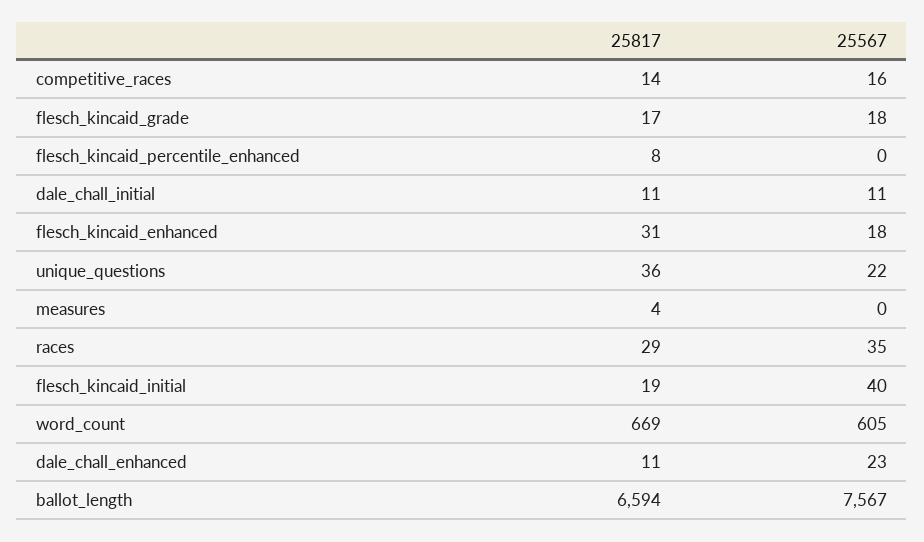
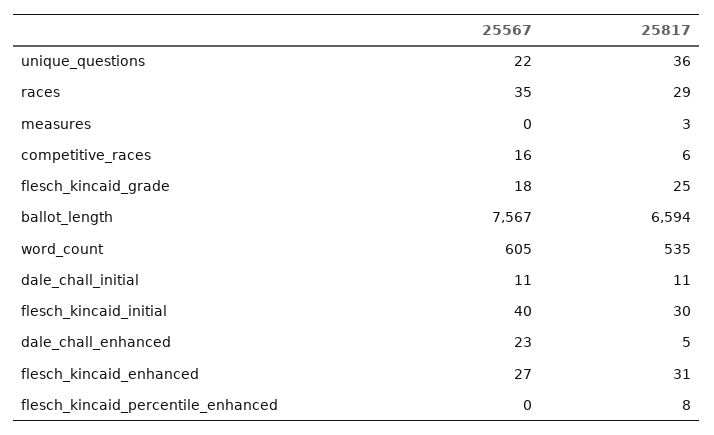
  {
    "25817": {
-     "competitive_races": 14,
+     "competitive_races": 6,
-     "flesch_kincaid_grade": 17,
+     "flesch_kincaid_grade": 25,
      "flesch_kincaid_percentile_enhanced": 8,
      "dale_chall_initial": 11,
      "flesch_kincaid_enhanced": 31,
      "unique_questions": 36,
-     "measures": 4,
+     "measures": 3,
      "races": 29,
-     "flesch_kincaid_initial": 19,
+     "flesch_kincaid_initial": 30,
-     "word_count": 669,
+     "word_count": 535,
-     "dale_chall_enhanced": 11,
+     "dale_chall_enhanced": 5,
      "ballot_length": 6594
    },
    "25567": {
      "competitive_races": 16,
      "flesch_kincaid_grade": 18,
      "flesch_kincaid_percentile_enhanced": 0,
      "dale_chall_initial": 11,
-     "flesch_kincaid_enhanced": 18,
+     "flesch_kincaid_enhanced": 27,
      "unique_questions": 22,
      "measures": 0,
      "races": 35,
      "flesch_kincaid_initial": 40,
      "word_count": 605,
      "dale_chall_enhanced": 23,
      "ballot_length": 7567
    }
  }

